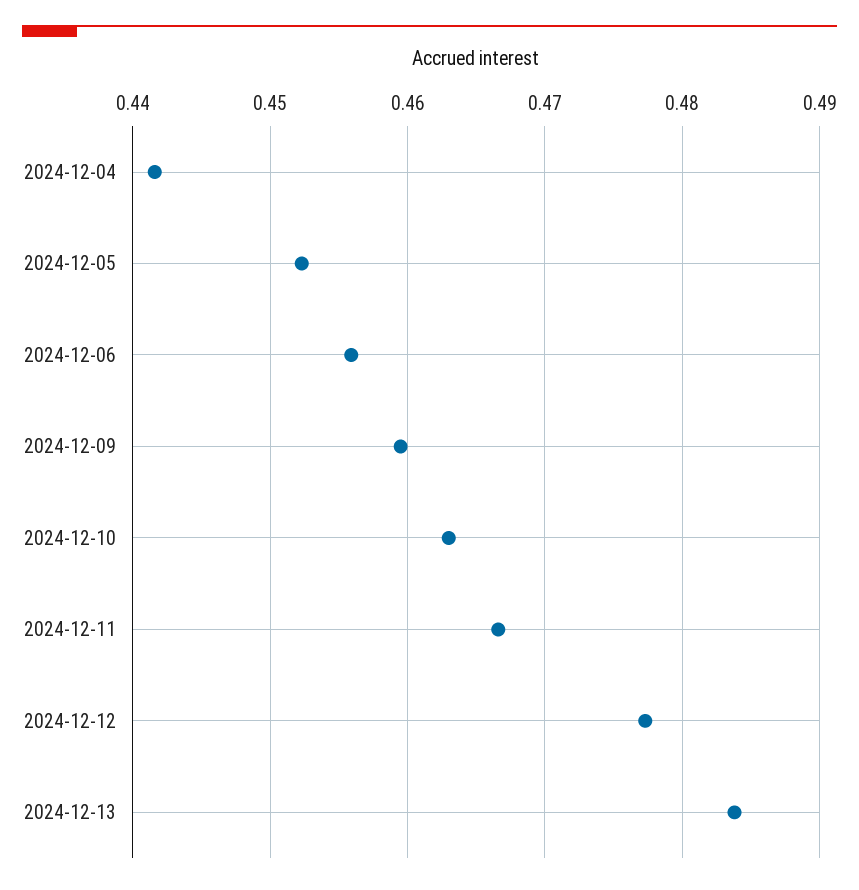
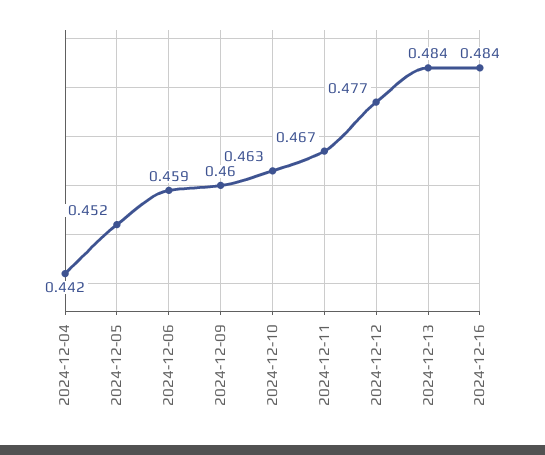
  {
    "2024-12-04": 0.442,
    "2024-12-05": 0.452,
-   "2024-12-06": 0.456,
+   "2024-12-06": 0.459,
    "2024-12-09": 0.46,
    "2024-12-10": 0.463,
    "2024-12-11": 0.467,
    "2024-12-12": 0.477,
-   "2024-12-13": 0.484
+   "2024-12-13": 0.484,
+   "2024-12-16": 0.484
  }

